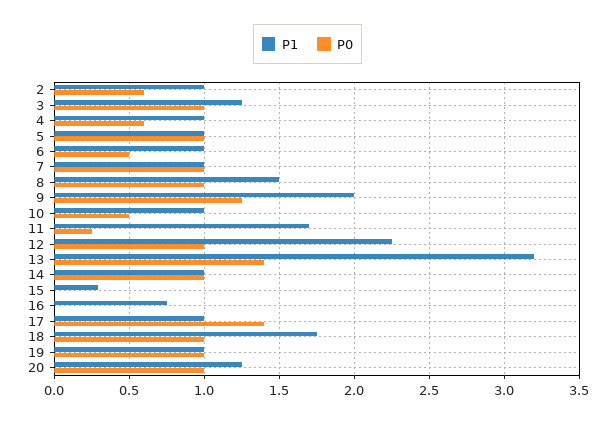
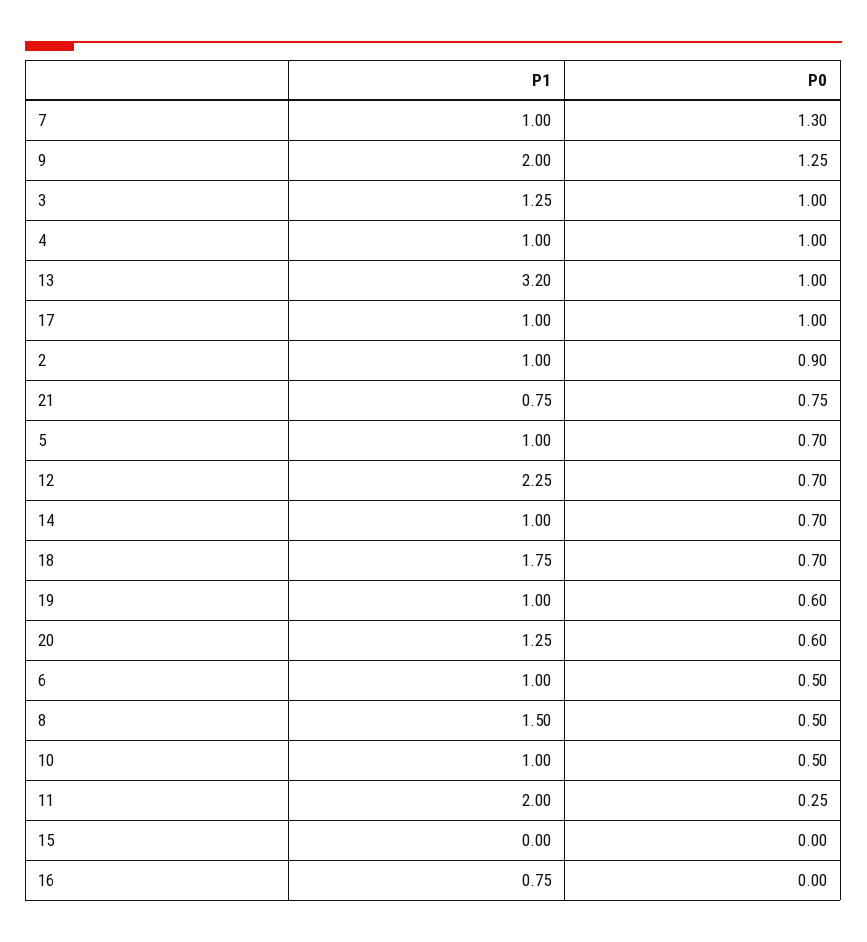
  {
    "P1": {
      "2": 1,
      "3": 1.25,
      "4": 1,
      "5": 1,
      "6": 1,
      "7": 1,
      "8": 1.5,
      "9": 2,
      "10": 1,
-     "11": 1.7,
+     "11": 2,
      "12": 2.25,
      "13": 3.2,
      "14": 1,
-     "15": 0.3,
+     "15": 0,
      "16": 0.75,
      "17": 1,
      "18": 1.75,
      "19": 1,
-     "20": 1.25
+     "20": 1.25,
+     "21": 0.75
    },
    "P0": {
-     "2": 0.6,
+     "2": 0.9,
      "3": 1,
-     "4": 0.6,
+     "4": 1,
-     "5": 1,
+     "5": 0.7,
      "6": 0.5,
-     "7": 1,
+     "7": 1.3,
-     "8": 1,
+     "8": 0.5,
      "9": 1.25,
      "10": 0.5,
      "11": 0.25,
-     "12": 1,
+     "12": 0.7,
-     "13": 1.4,
+     "13": 1,
-     "14": 1,
+     "14": 0.7,
      "15": 0,
      "16": 0,
-     "17": 1.4,
+     "17": 1,
-     "18": 1,
+     "18": 0.7,
-     "19": 1,
+     "19": 0.6,
-     "20": 1
+     "20": 0.6,
+     "21": 0.75
    }
  }

